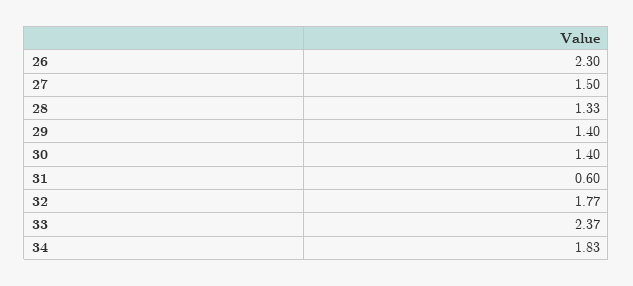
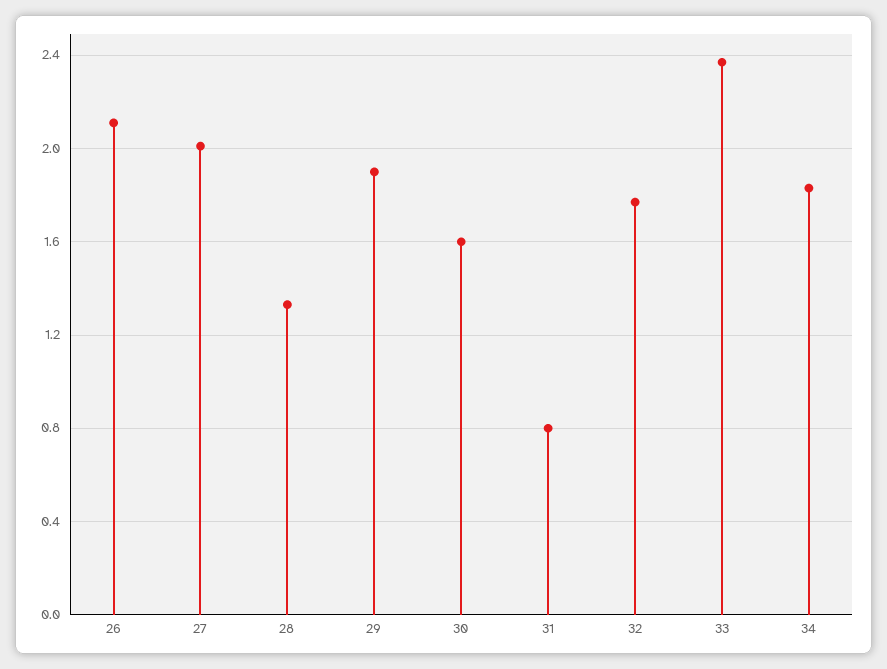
  {
-   "26": 2.3,
+   "26": 2.1,
-   "27": 1.5,
+   "27": 2,
    "28": 1.33,
-   "29": 1.4,
+   "29": 1.9,
-   "30": 1.4,
+   "30": 1.6,
-   "31": 0.6,
+   "31": 0.8,
    "32": 1.77,
    "33": 2.37,
    "34": 1.83
  }

